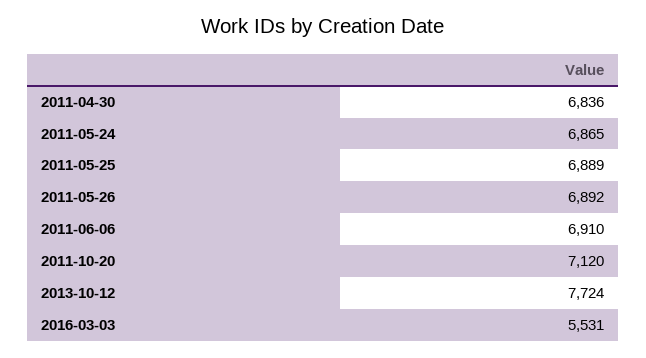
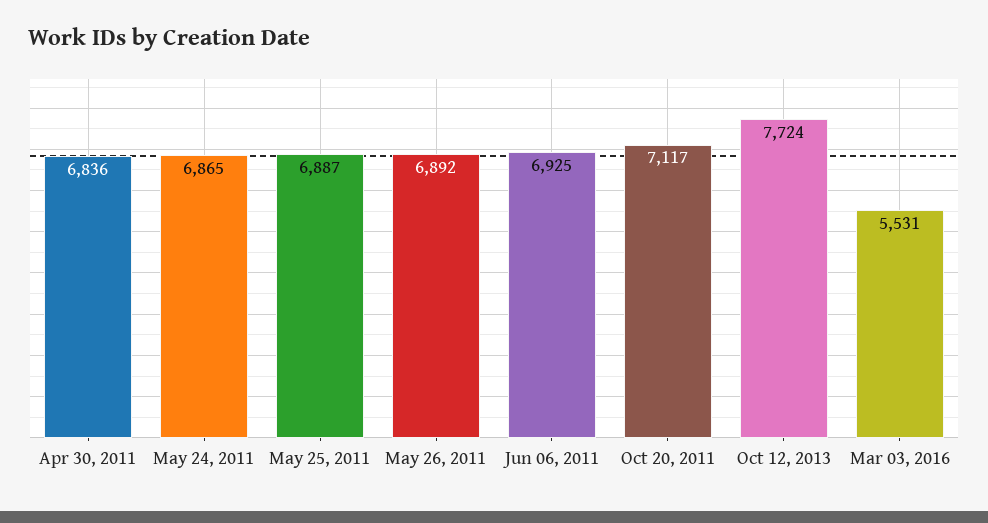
  {
    "2011-04-30": 6836,
    "2011-05-24": 6865,
-   "2011-05-25": 6889,
+   "2011-05-25": 6887,
    "2011-05-26": 6892,
-   "2011-06-06": 6910,
+   "2011-06-06": 6925,
-   "2011-10-20": 7120,
+   "2011-10-20": 7117,
    "2013-10-12": 7724,
    "2016-03-03": 5531
  }

